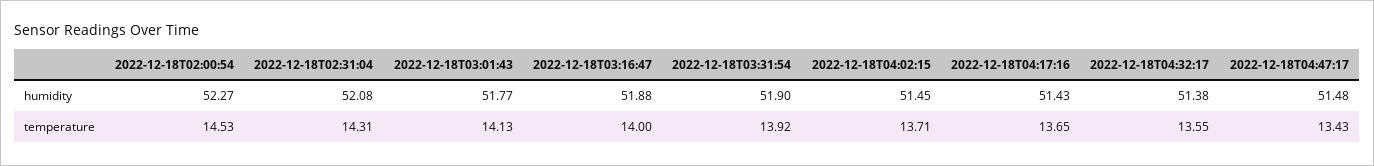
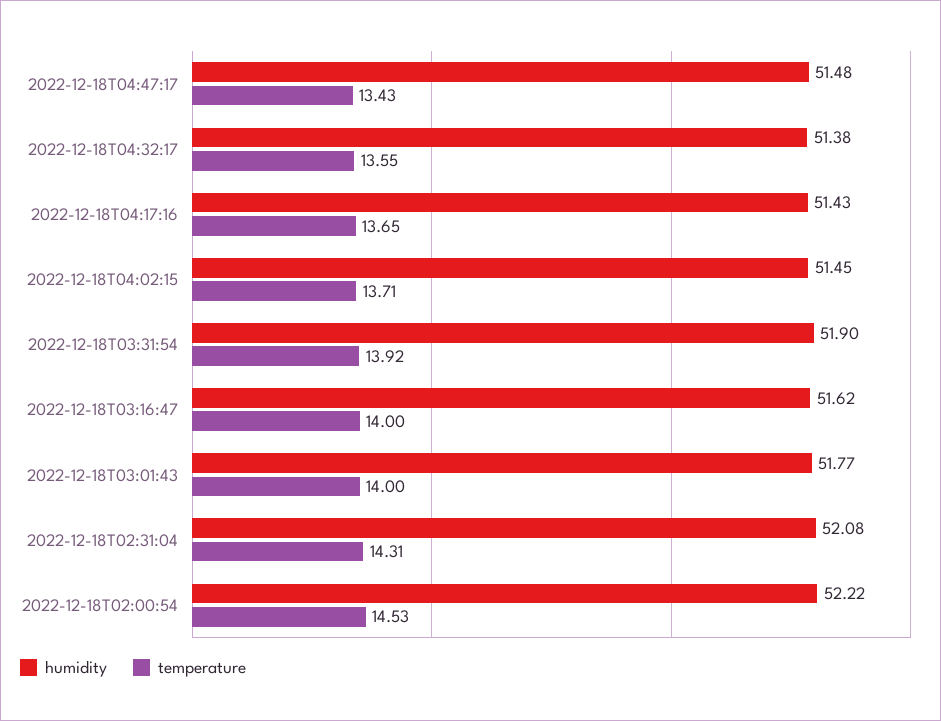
  {
    "humidity": {
-     "2022-12-18T02:00:54": 52.27,
+     "2022-12-18T02:00:54": 52.22,
      "2022-12-18T02:31:04": 52.08,
      "2022-12-18T03:01:43": 51.77,
-     "2022-12-18T03:16:47": 51.88,
+     "2022-12-18T03:16:47": 51.62,
      "2022-12-18T03:31:54": 51.9,
      "2022-12-18T04:02:15": 51.45,
      "2022-12-18T04:17:16": 51.43,
      "2022-12-18T04:32:17": 51.38,
      "2022-12-18T04:47:17": 51.48
    },
    "temperature": {
      "2022-12-18T02:00:54": 14.53,
      "2022-12-18T02:31:04": 14.31,
-     "2022-12-18T03:01:43": 14.13,
+     "2022-12-18T03:01:43": 14,
      "2022-12-18T03:16:47": 14,
      "2022-12-18T03:31:54": 13.92,
      "2022-12-18T04:02:15": 13.71,
      "2022-12-18T04:17:16": 13.65,
      "2022-12-18T04:32:17": 13.55,
      "2022-12-18T04:47:17": 13.43
    }
  }

